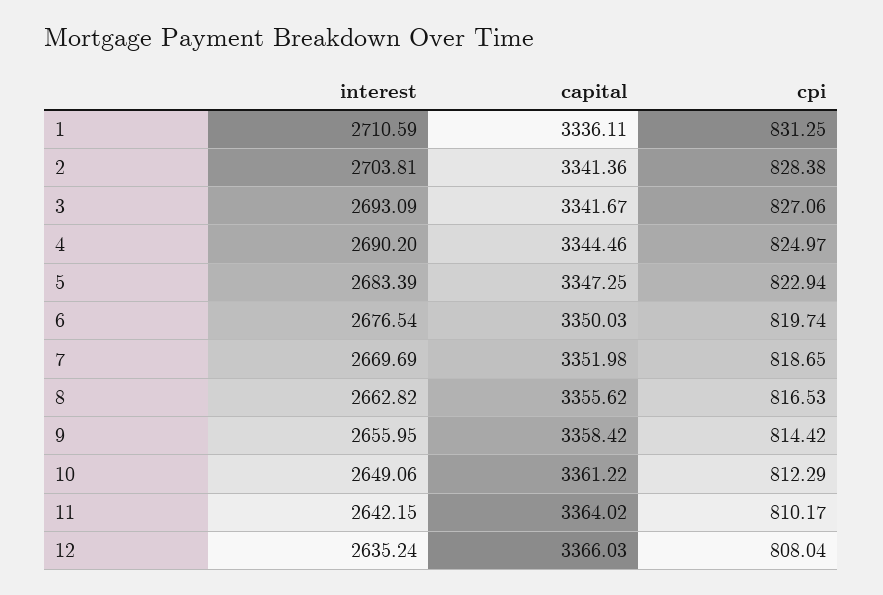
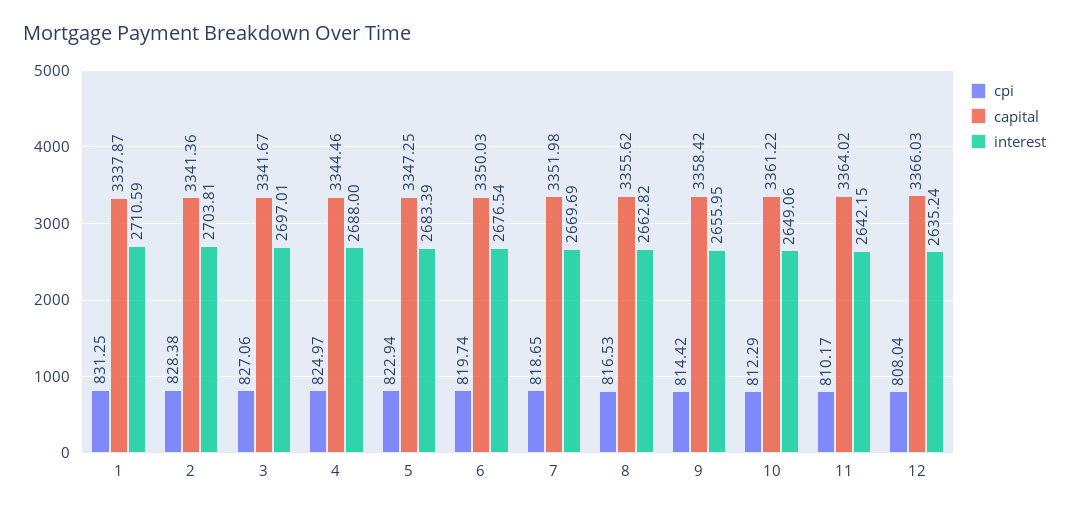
  {
    "interest": {
      "1": 2710.59,
      "2": 2703.81,
-     "3": 2693.09,
+     "3": 2697.01,
-     "4": 2690.2,
+     "4": 2688,
      "5": 2683.39,
      "6": 2676.54,
      "7": 2669.69,
      "8": 2662.82,
      "9": 2655.95,
      "10": 2649.06,
      "11": 2642.15,
      "12": 2635.24
    },
    "capital": {
-     "1": 3336.11,
+     "1": 3337.87,
      "2": 3341.36,
      "3": 3341.67,
      "4": 3344.46,
      "5": 3347.25,
      "6": 3350.03,
      "7": 3351.98,
      "8": 3355.62,
      "9": 3358.42,
      "10": 3361.22,
      "11": 3364.02,
      "12": 3366.03
    },
    "cpi": {
      "1": 831.25,
      "2": 828.38,
      "3": 827.06,
      "4": 824.97,
      "5": 822.94,
      "6": 819.74,
      "7": 818.65,
      "8": 816.53,
      "9": 814.42,
      "10": 812.29,
      "11": 810.17,
      "12": 808.04
    }
  }

